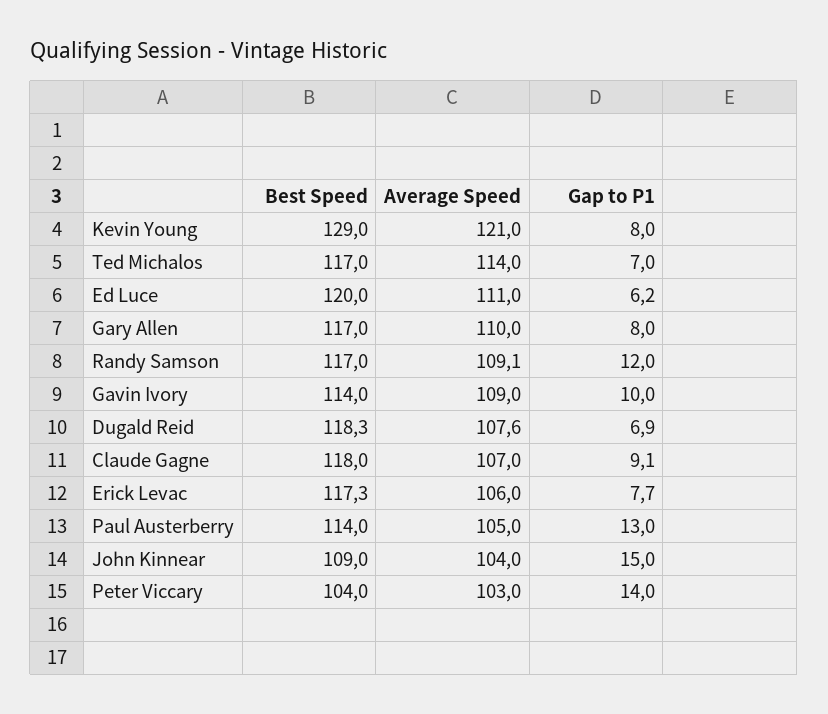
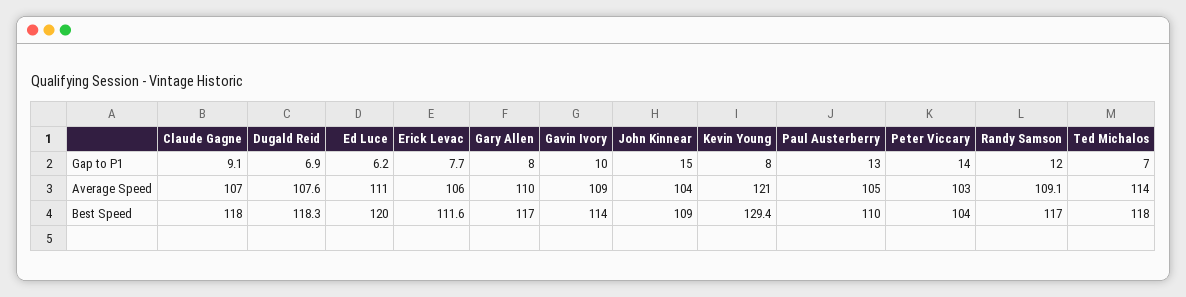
  {
    "Best Speed": {
-     "Kevin Young": 129,
+     "Kevin Young": 129.4,
-     "Ted Michalos": 117,
+     "Ted Michalos": 118,
      "Ed Luce": 120,
      "Gary Allen": 117,
      "Randy Samson": 117,
      "Gavin Ivory": 114,
      "Dugald Reid": 118.3,
      "Claude Gagne": 118,
-     "Erick Levac": 117.3,
+     "Erick Levac": 111.6,
-     "Paul Austerberry": 114,
+     "Paul Austerberry": 110,
      "John Kinnear": 109,
      "Peter Viccary": 104
    },
    "Average Speed": {
      "Kevin Young": 121,
      "Ted Michalos": 114,
      "Ed Luce": 111,
      "Gary Allen": 110,
      "Randy Samson": 109.1,
      "Gavin Ivory": 109,
      "Dugald Reid": 107.6,
      "Claude Gagne": 107,
      "Erick Levac": 106,
      "Paul Austerberry": 105,
      "John Kinnear": 104,
      "Peter Viccary": 103
    },
    "Gap to P1": {
      "Kevin Young": 8,
      "Ted Michalos": 7,
      "Ed Luce": 6.2,
      "Gary Allen": 8,
      "Randy Samson": 12,
      "Gavin Ivory": 10,
      "Dugald Reid": 6.9,
      "Claude Gagne": 9.1,
      "Erick Levac": 7.7,
      "Paul Austerberry": 13,
      "John Kinnear": 15,
      "Peter Viccary": 14
    }
  }

